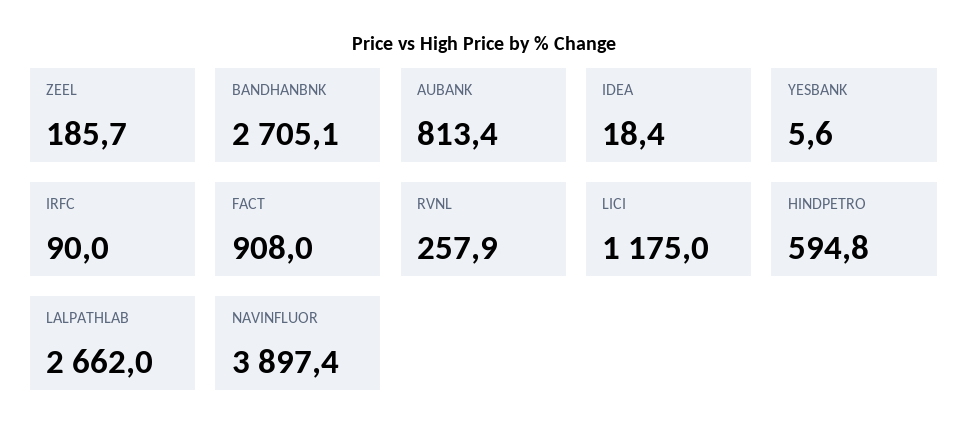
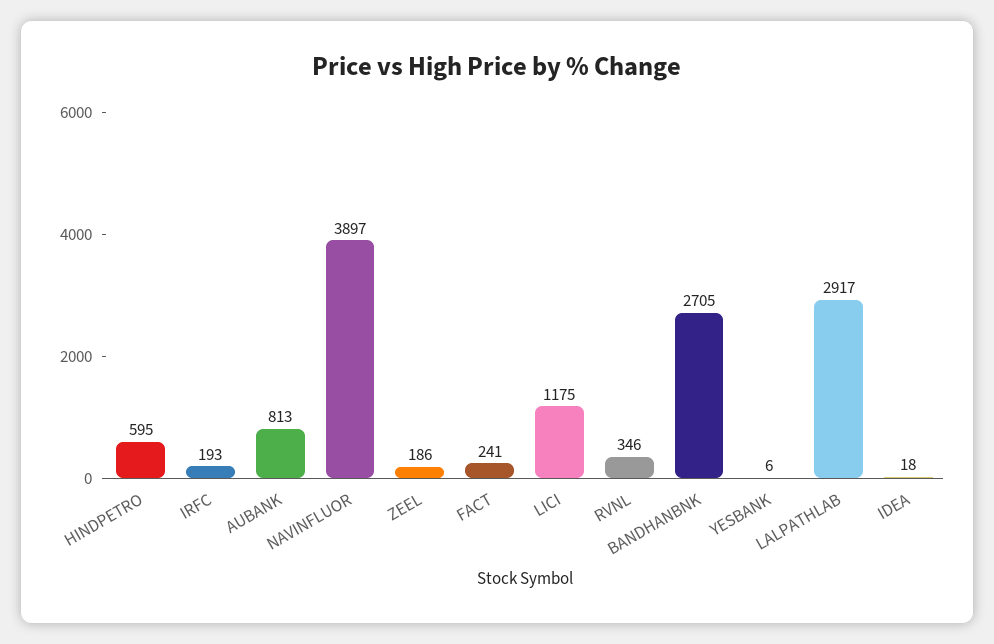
  {
    "ZEEL": 185.7,
    "BANDHANBNK": 2705.1,
    "AUBANK": 813.4,
    "IDEA": 18.4,
    "YESBANK": 5.6,
-   "IRFC": 90,
+   "IRFC": 193,
-   "FACT": 908,
+   "FACT": 241,
-   "RVNL": 257.9,
+   "RVNL": 346,
    "LICI": 1175,
    "HINDPETRO": 594.8,
-   "LALPATHLAB": 2662,
+   "LALPATHLAB": 2917,
    "NAVINFLUOR": 3897.4
  }

